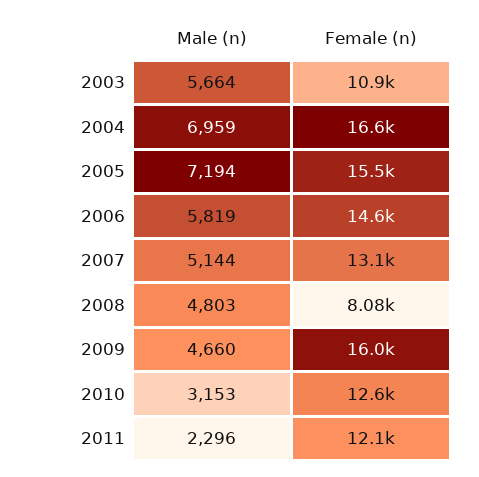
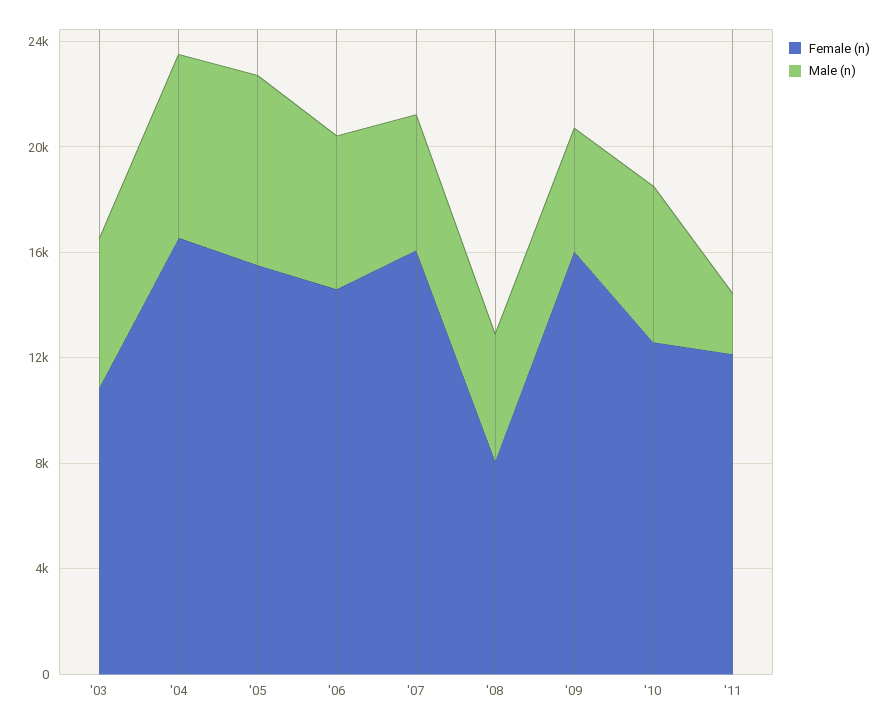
  {
    "Male (n)": {
      "2003": 5664,
      "2004": 6959,
      "2005": 7194,
      "2006": 5819,
      "2007": 5144,
      "2008": 4803,
      "2009": 4660,
-     "2010": 3153,
+     "2010": 6000,
      "2011": 2296
    },
    "Female (n)": {
      "2003": 10900,
      "2004": 16600,
      "2005": 15500,
      "2006": 14600,
-     "2007": 13100,
+     "2007": 16000,
      "2008": 8080,
      "2009": 16000,
      "2010": 12600,
      "2011": 12100
    }
  }

